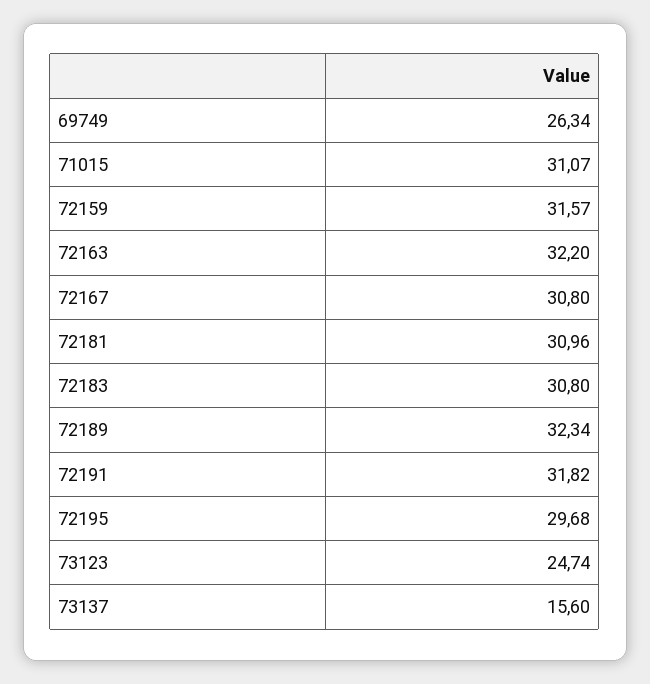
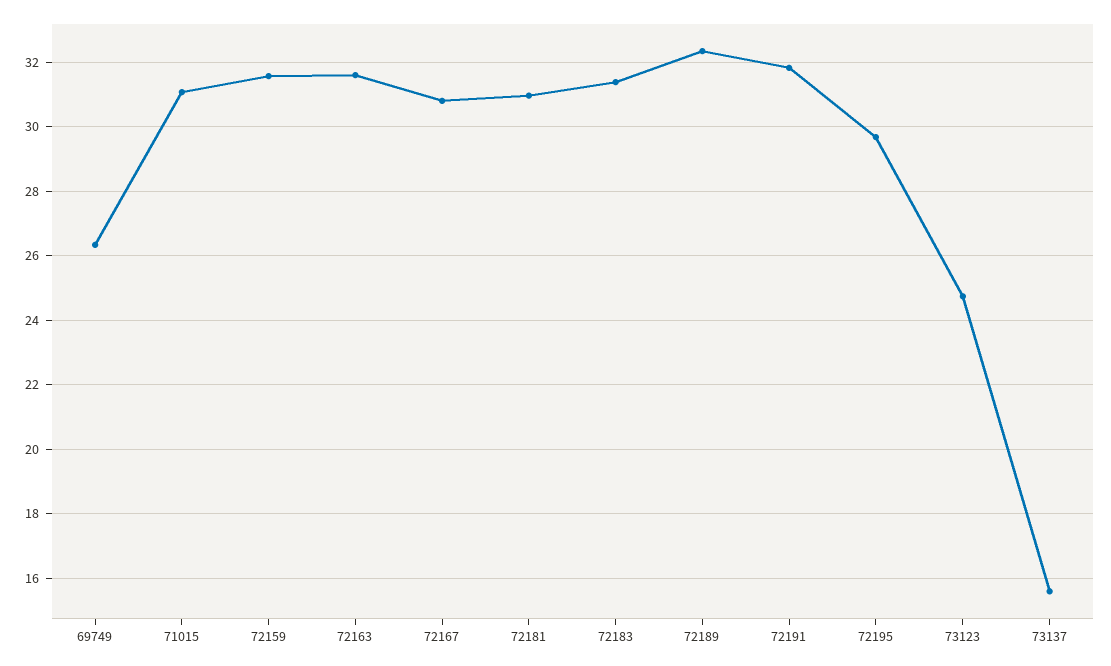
  {
    "69749": 26.34,
    "71015": 31.07,
    "72159": 31.57,
-   "72163": 32.2,
+   "72163": 31.6,
    "72167": 30.8,
    "72181": 30.96,
-   "72183": 30.8,
+   "72183": 31.4,
    "72189": 32.34,
    "72191": 31.82,
    "72195": 29.68,
    "73123": 24.74,
    "73137": 15.6
  }

